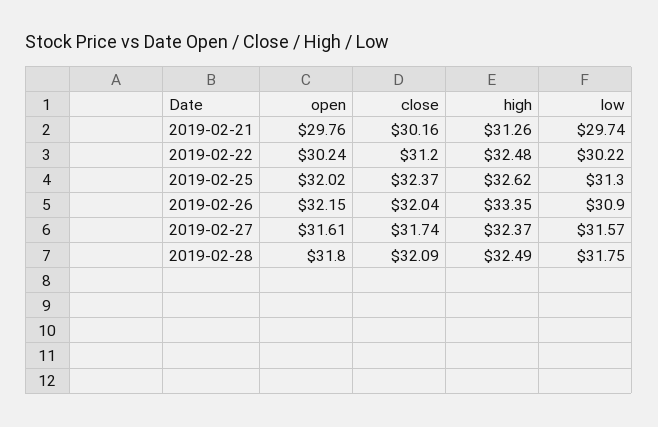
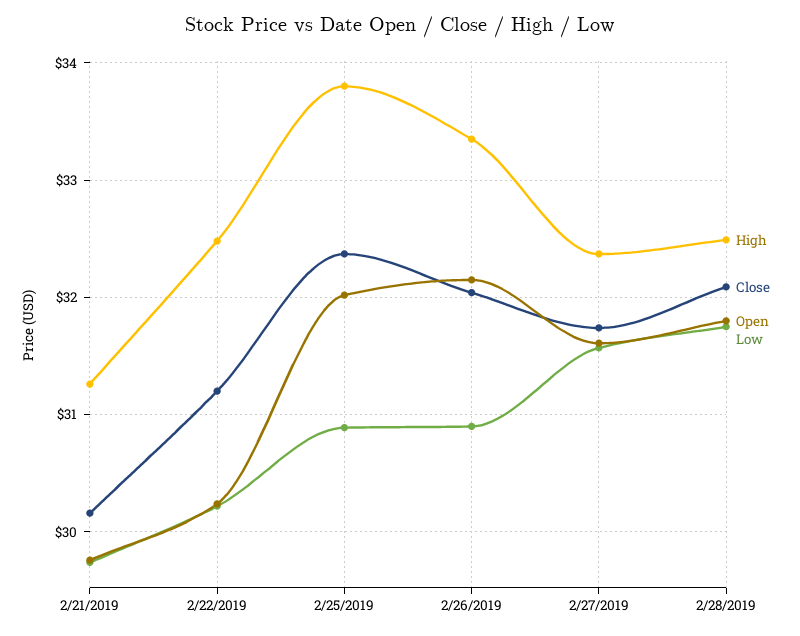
  {
    "open": {
      "2019-02-21": 29.76,
      "2019-02-22": 30.24,
      "2019-02-25": 32.02,
      "2019-02-26": 32.15,
      "2019-02-27": 31.61,
      "2019-02-28": 31.8
    },
    "close": {
      "2019-02-21": 30.16,
      "2019-02-22": 31.2,
      "2019-02-25": 32.37,
      "2019-02-26": 32.04,
      "2019-02-27": 31.74,
      "2019-02-28": 32.09
    },
    "high": {
      "2019-02-21": 31.26,
      "2019-02-22": 32.48,
-     "2019-02-25": 32.62,
+     "2019-02-25": 33.8,
      "2019-02-26": 33.35,
      "2019-02-27": 32.37,
      "2019-02-28": 32.49
    },
    "low": {
      "2019-02-21": 29.74,
      "2019-02-22": 30.22,
-     "2019-02-25": 31.3,
+     "2019-02-25": 30.9,
      "2019-02-26": 30.9,
      "2019-02-27": 31.57,
      "2019-02-28": 31.75
    }
  }

